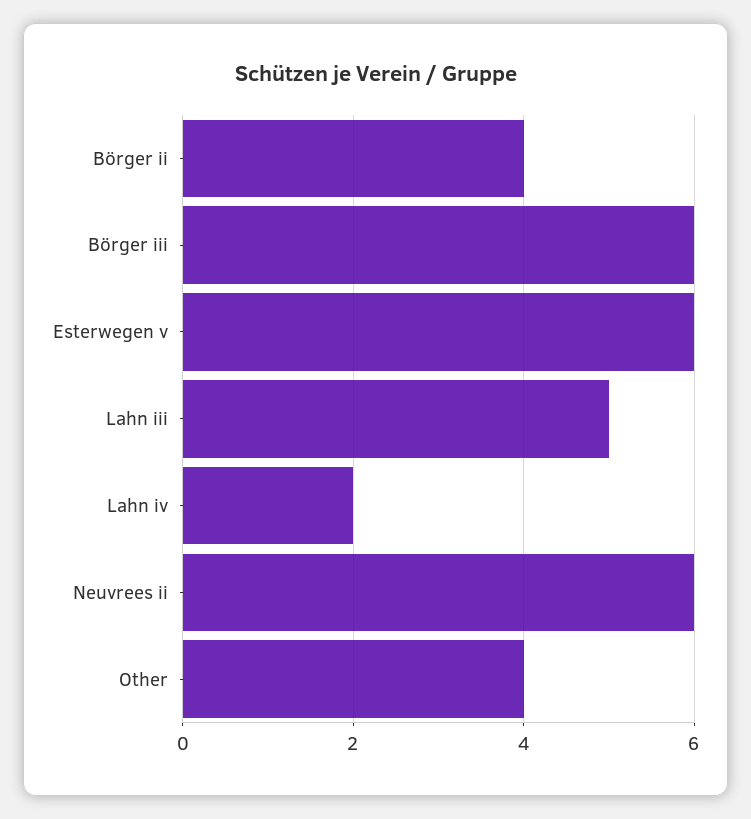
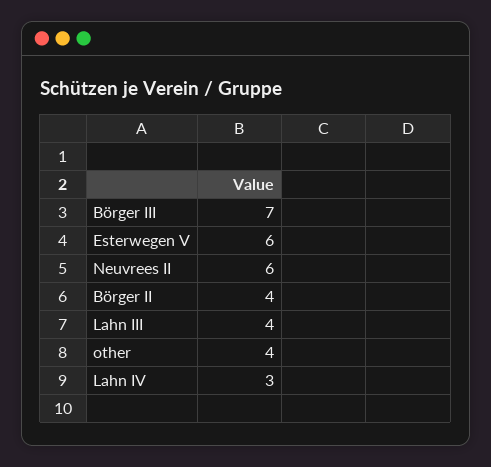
  {
    "Börger ii": 4,
-   "Börger iii": 6,
+   "Börger iii": 7,
    "Esterwegen v": 6,
-   "Lahn iii": 5,
+   "Lahn iii": 4,
-   "Lahn iv": 2,
+   "Lahn iv": 3,
    "Neuvrees ii": 6,
    "Other": 4
  }

